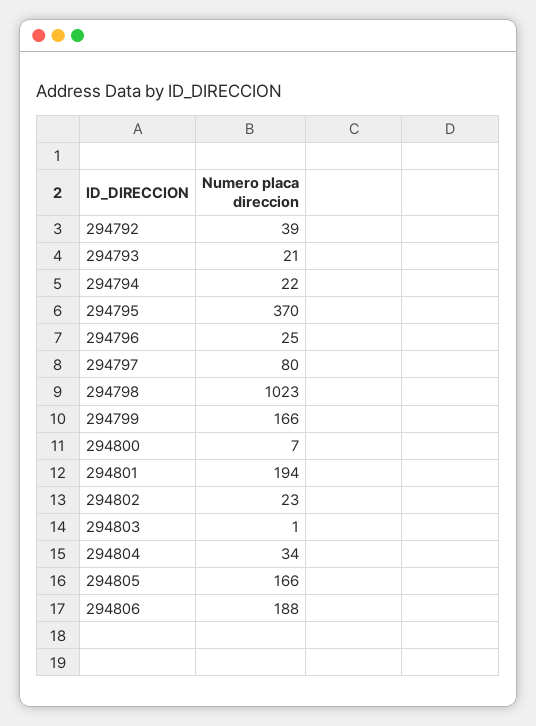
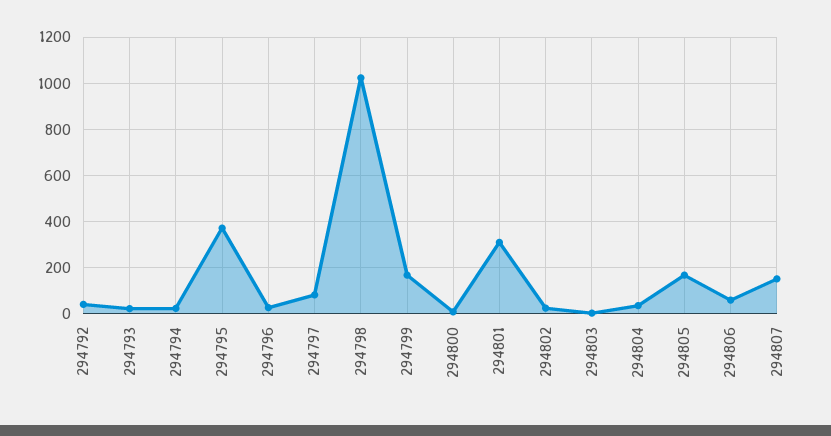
  {
    "294792": 39,
    "294793": 21,
    "294794": 22,
    "294795": 370,
    "294796": 25,
    "294797": 80,
    "294798": 1023,
    "294799": 166,
    "294800": 7,
-   "294801": 194,
+   "294801": 300,
    "294802": 23,
    "294803": 1,
    "294804": 34,
    "294805": 166,
-   "294806": 188
+   "294806": 50,
+   "294807": 150
  }

